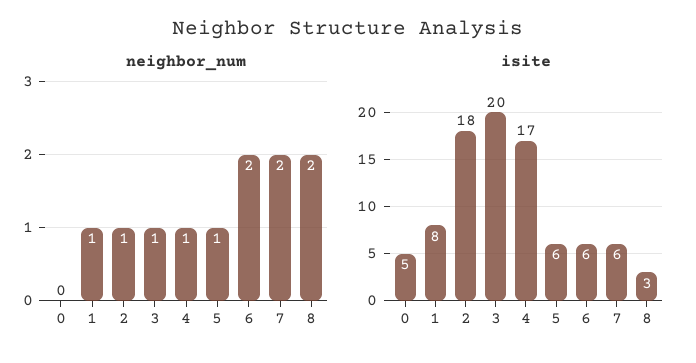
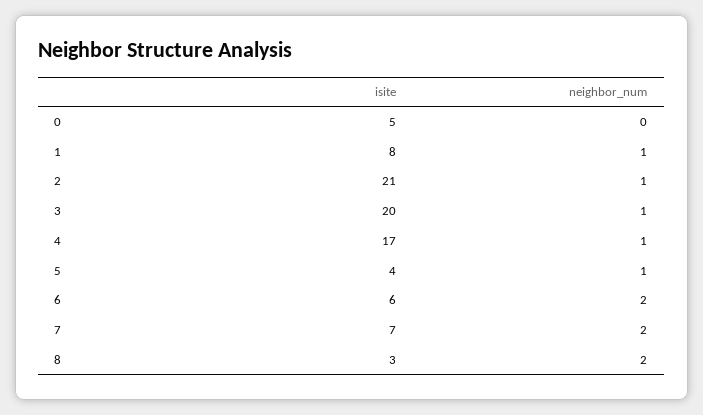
  {
    "neighbor_num": {
      "0": 0,
      "1": 1,
      "2": 1,
      "3": 1,
      "4": 1,
      "5": 1,
      "6": 2,
      "7": 2,
      "8": 2
    },
    "isite": {
      "0": 5,
      "1": 8,
-     "2": 18,
+     "2": 21,
      "3": 20,
      "4": 17,
-     "5": 6,
+     "5": 4,
      "6": 6,
-     "7": 6,
+     "7": 7,
      "8": 3
    }
  }

